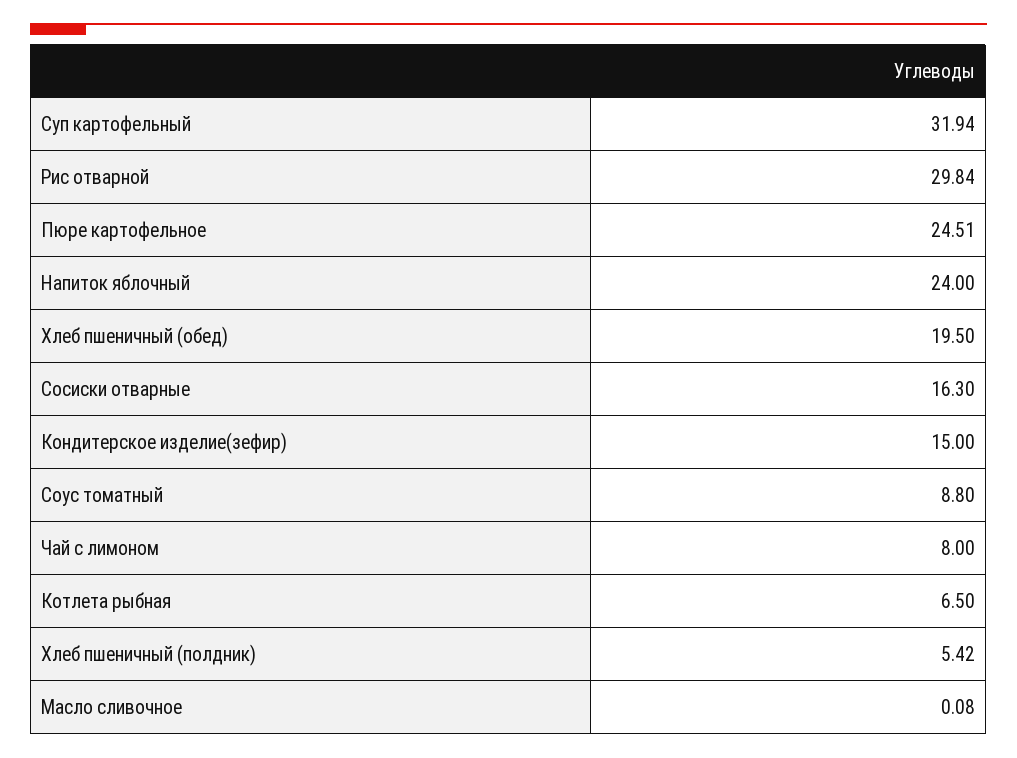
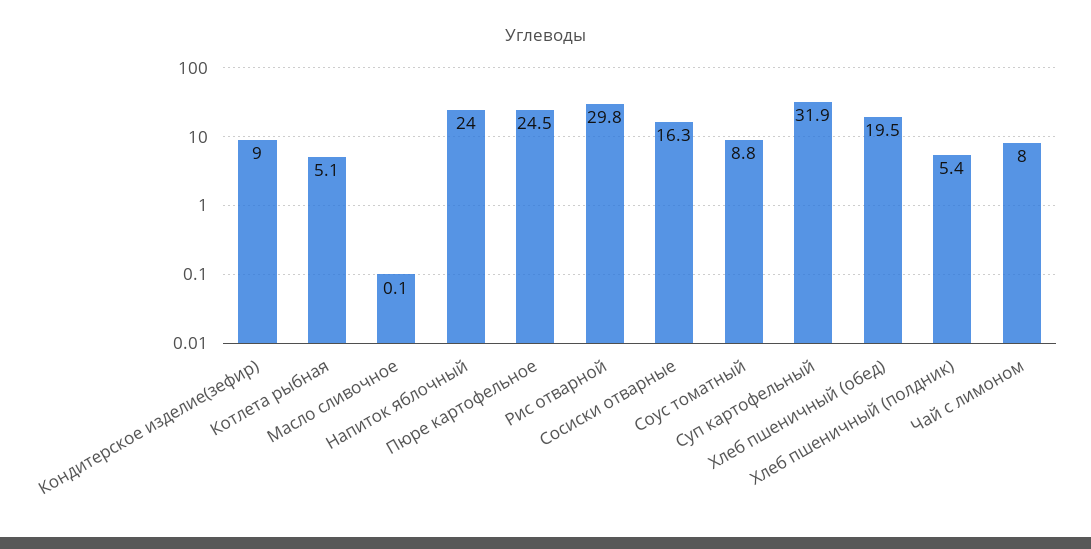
  {
    "Суп картофельный": 31.94,
    "Рис отварной": 29.84,
    "Пюре картофельное": 24.51,
    "Напиток яблочный": 24,
    "Хлеб пшеничный (обед)": 19.5,
    "Сосиски отварные": 16.3,
-   "Кондитерское изделие(зефир)": 15,
+   "Кондитерское изделие(зефир)": 9,
    "Соус томатный": 8.8,
    "Чай с лимоном": 8,
-   "Котлета рыбная": 6.5,
+   "Котлета рыбная": 5.1,
    "Хлеб пшеничный (полдник)": 5.42,
    "Масло сливочное": 0.08
  }

